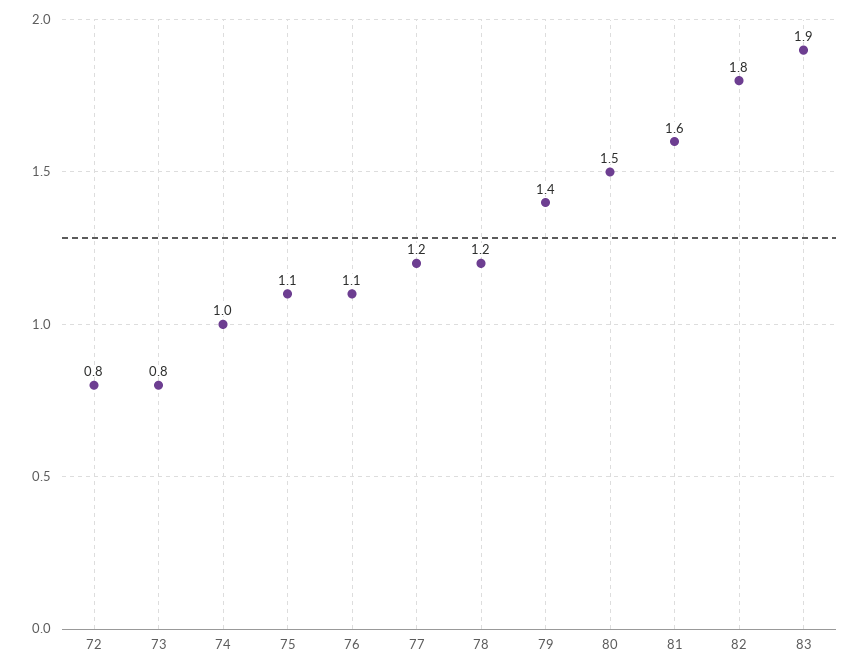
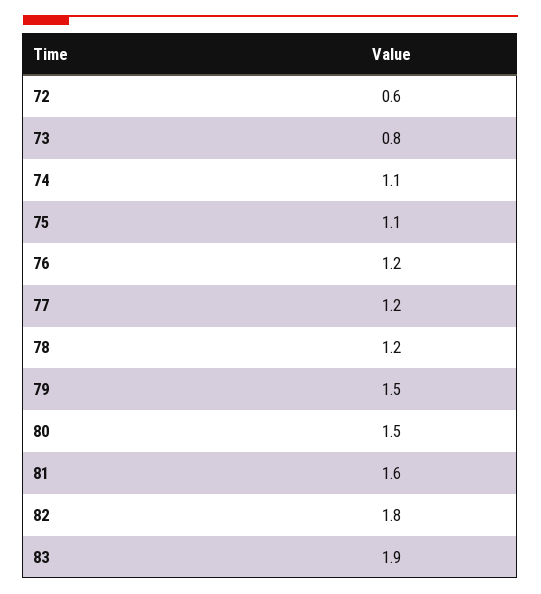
  {
-   "72": 0.8,
+   "72": 0.6,
    "73": 0.8,
-   "74": 1,
+   "74": 1.1,
    "75": 1.1,
-   "76": 1.1,
+   "76": 1.2,
    "77": 1.2,
    "78": 1.2,
-   "79": 1.4,
+   "79": 1.5,
    "80": 1.5,
    "81": 1.6,
    "82": 1.8,
    "83": 1.9
  }

